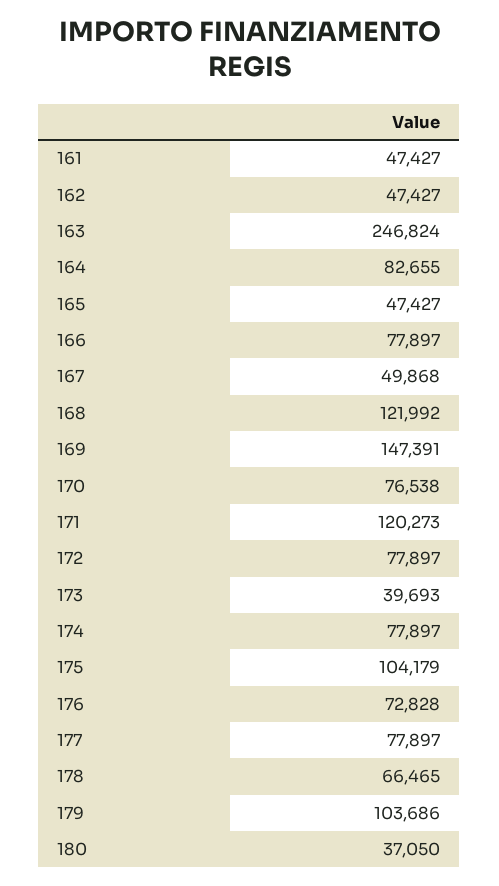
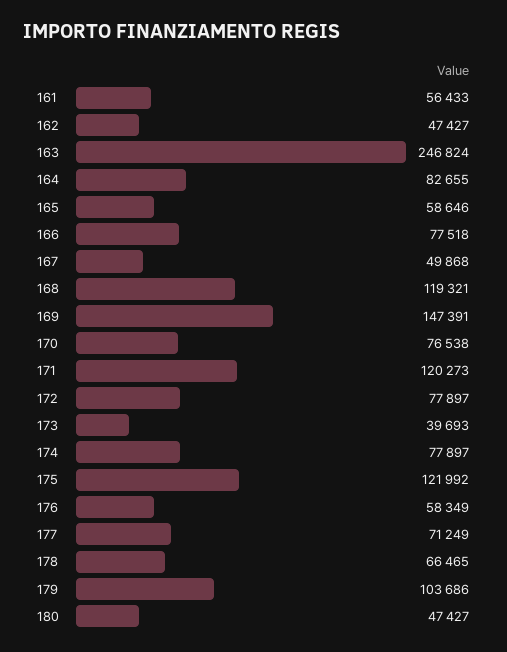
  {
-   "161": 47427,
+   "161": 56433,
    "162": 47427,
    "163": 246824,
    "164": 82655,
-   "165": 47427,
+   "165": 58646,
-   "166": 77897,
+   "166": 77518,
    "167": 49868,
-   "168": 121992,
+   "168": 119321,
    "169": 147391,
    "170": 76538,
    "171": 120273,
    "172": 77897,
    "173": 39693,
    "174": 77897,
-   "175": 104179,
+   "175": 121992,
-   "176": 72828,
+   "176": 58349,
-   "177": 77897,
+   "177": 71249,
    "178": 66465,
    "179": 103686,
-   "180": 37050
+   "180": 47427
  }

